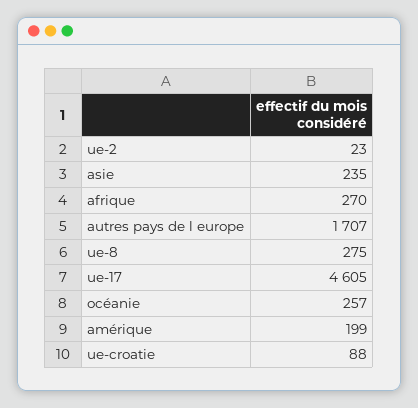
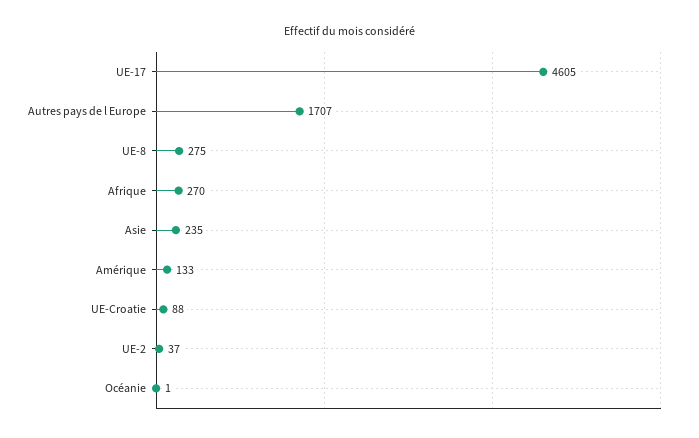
  {
-   "ue-2": 23,
+   "ue-2": 37,
    "asie": 235,
    "afrique": 270,
    "autres pays de l europe": 1707,
    "ue-8": 275,
    "ue-17": 4605,
-   "océanie": 257,
+   "océanie": 1,
-   "amérique": 199,
+   "amérique": 133,
    "ue-croatie": 88
  }

